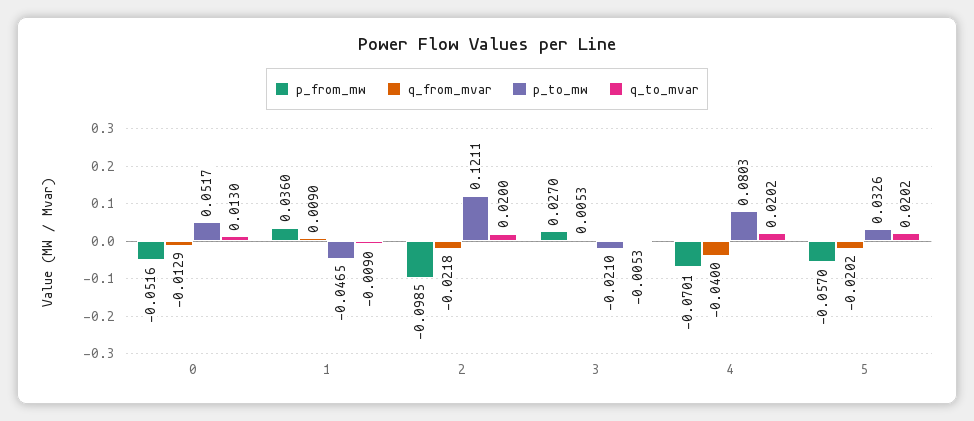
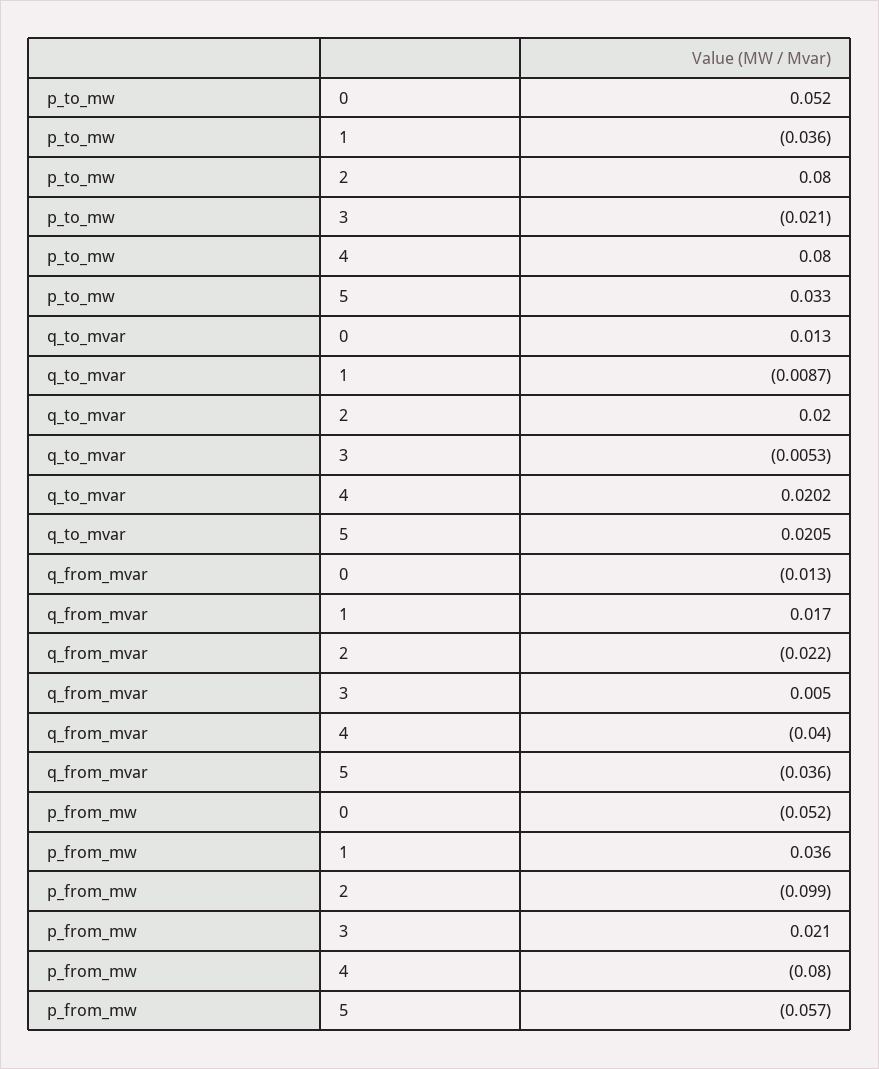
  {
    "p_from_mw": {
      "0": -0.0516,
      "1": 0.036,
      "2": -0.0985,
-     "3": 0.027,
+     "3": 0.021,
-     "4": -0.0701,
+     "4": -0.08,
      "5": -0.057
    },
    "q_from_mvar": {
      "0": -0.0129,
-     "1": 0.009,
+     "1": 0.017,
      "2": -0.0218,
      "3": 0.0053,
      "4": -0.04,
-     "5": -0.0202
+     "5": -0.036
    },
    "p_to_mw": {
      "0": 0.0517,
-     "1": -0.0465,
+     "1": -0.036,
-     "2": 0.1211,
+     "2": 0.08,
      "3": -0.021,
      "4": 0.0803,
      "5": 0.0326
    },
    "q_to_mvar": {
      "0": 0.013,
-     "1": -0.009,
+     "1": -0.0087,
      "2": 0.02,
      "3": -0.0053,
      "4": 0.0202,
-     "5": 0.0202
+     "5": 0.0205
    }
  }

